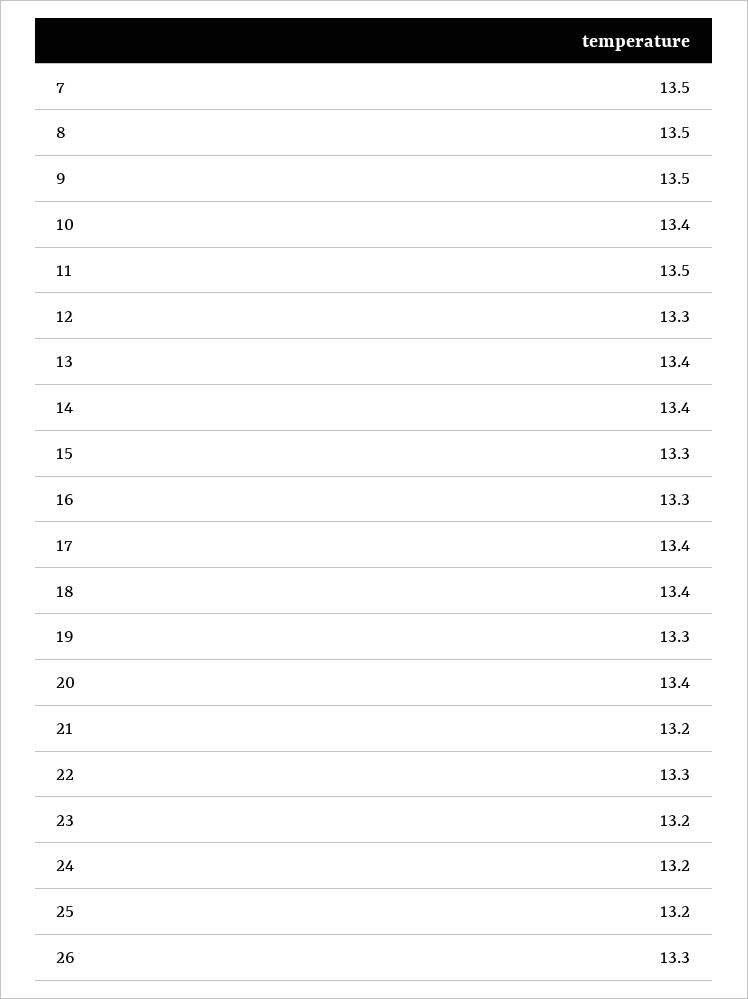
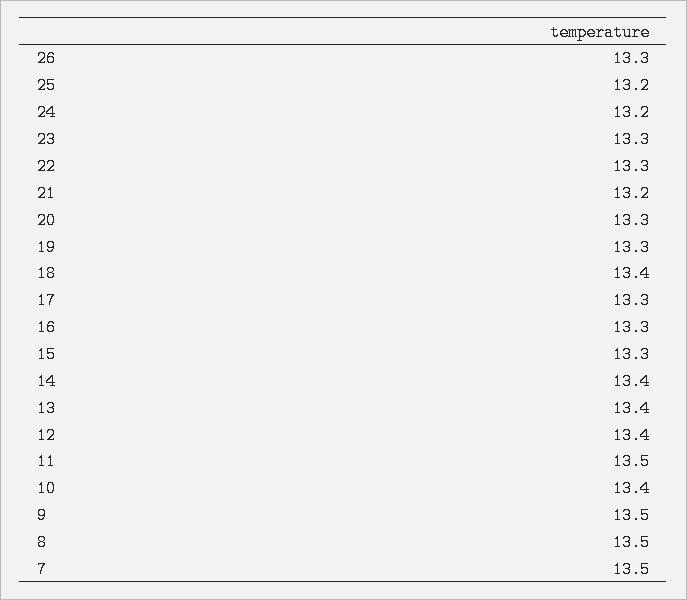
  {
    "7": 13.5,
    "8": 13.5,
    "9": 13.5,
    "10": 13.4,
    "11": 13.5,
-   "12": 13.3,
+   "12": 13.4,
    "13": 13.4,
    "14": 13.4,
    "15": 13.3,
    "16": 13.3,
-   "17": 13.4,
+   "17": 13.3,
    "18": 13.4,
    "19": 13.3,
-   "20": 13.4,
+   "20": 13.3,
    "21": 13.2,
    "22": 13.3,
-   "23": 13.2,
+   "23": 13.3,
    "24": 13.2,
    "25": 13.2,
    "26": 13.3
  }

